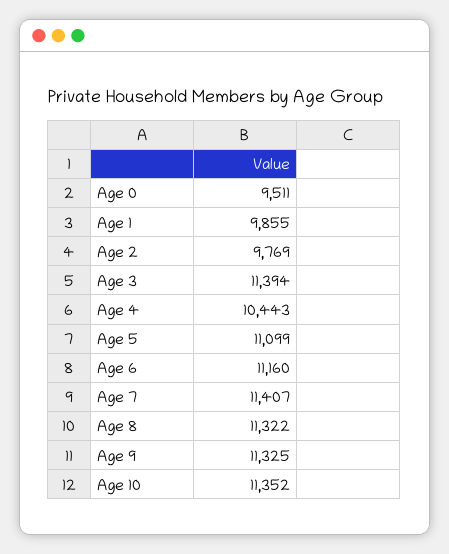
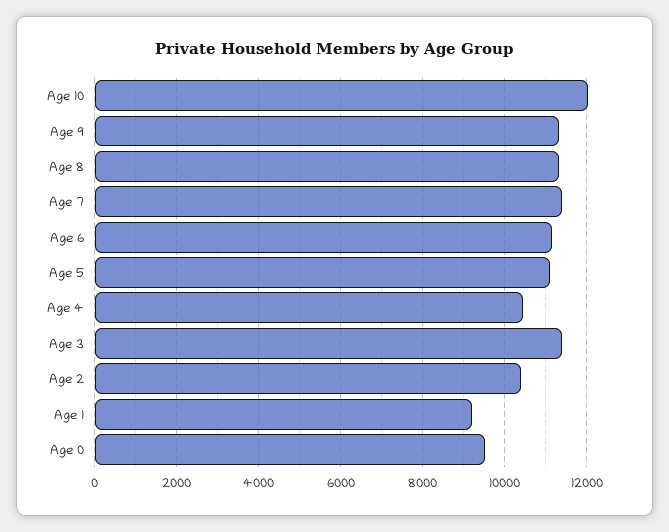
  {
    "Age 0": 9511,
-   "Age 1": 9855,
+   "Age 1": 9200,
-   "Age 2": 9769,
+   "Age 2": 10400,
    "Age 3": 11394,
    "Age 4": 10443,
    "Age 5": 11099,
    "Age 6": 11160,
    "Age 7": 11407,
    "Age 8": 11322,
    "Age 9": 11325,
-   "Age 10": 11352
+   "Age 10": 12000
  }

